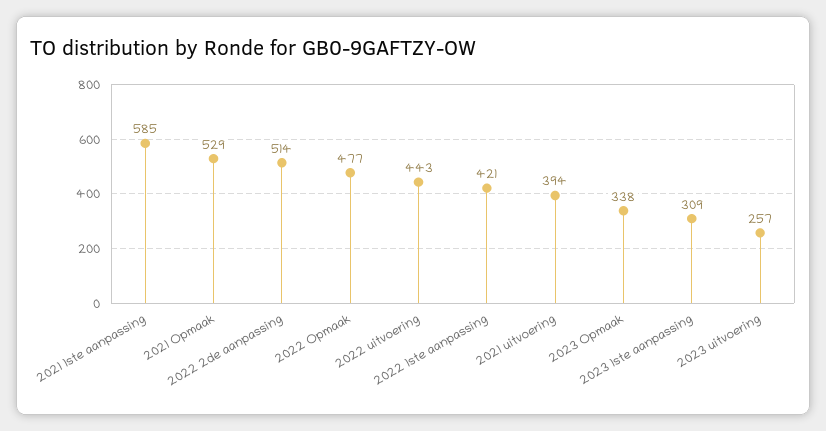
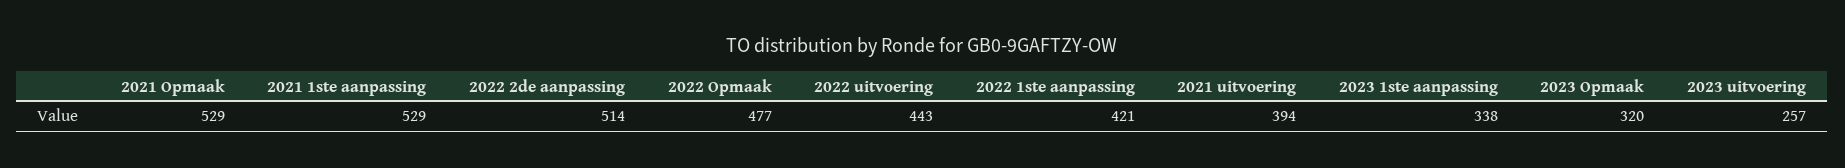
  {
-   "2021 1ste aanpassing": 585,
+   "2021 1ste aanpassing": 529,
    "2021 Opmaak": 529,
    "2022 2de aanpassing": 514,
    "2022 Opmaak": 477,
    "2022 uitvoering": 443,
    "2022 1ste aanpassing": 421,
    "2021 uitvoering": 394,
-   "2023 Opmaak": 338,
+   "2023 Opmaak": 320,
-   "2023 1ste aanpassing": 309,
+   "2023 1ste aanpassing": 338,
    "2023 uitvoering": 257
  }

